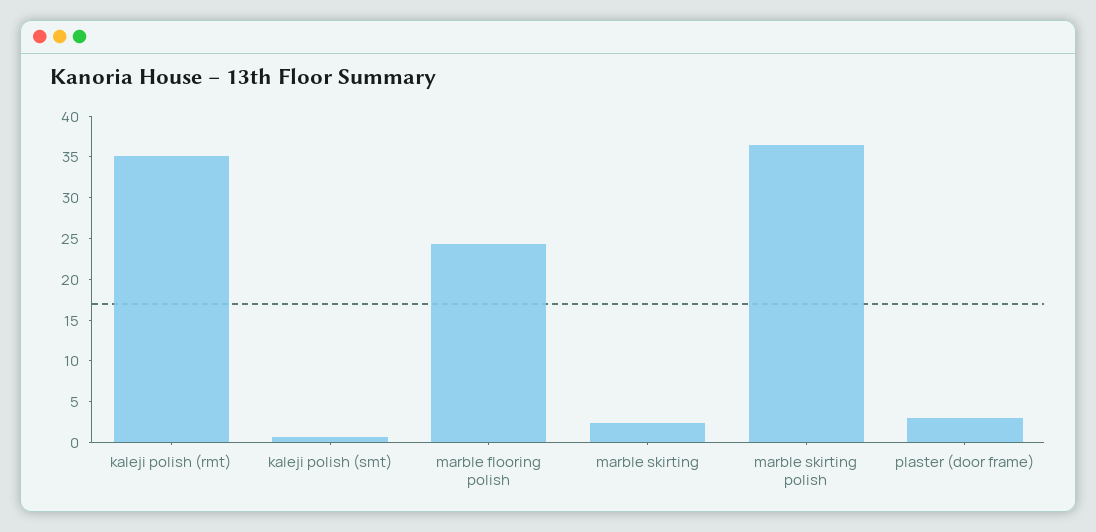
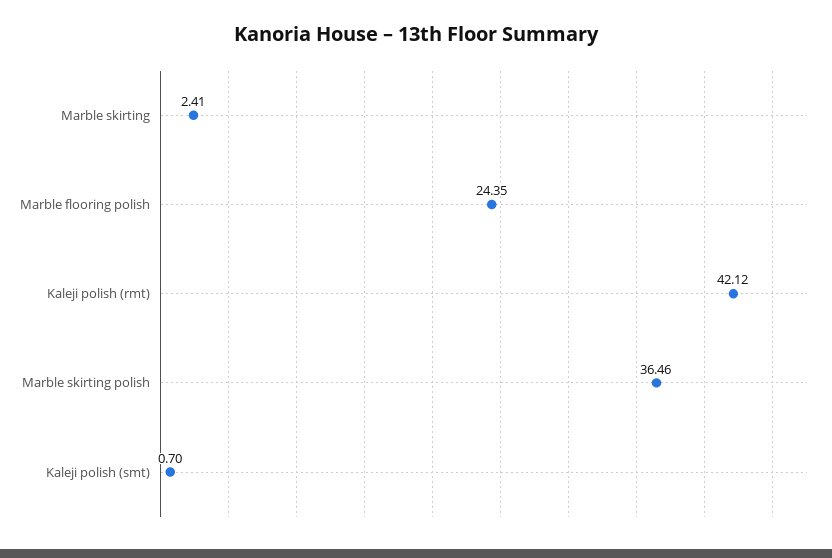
  {
-   "kaleji polish (rmt)": 35,
+   "kaleji polish (rmt)": 42.12,
    "kaleji polish (smt)": 0.7,
    "marble flooring polish": 24.35,
    "marble skirting": 2.41,
-   "marble skirting polish": 36.46,
+   "marble skirting polish": 36.46
-   "plaster (door frame)": 3
  }

